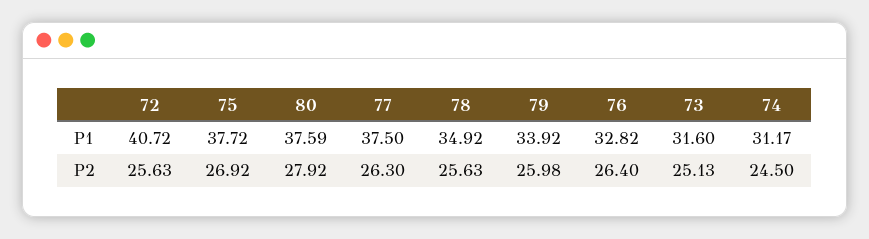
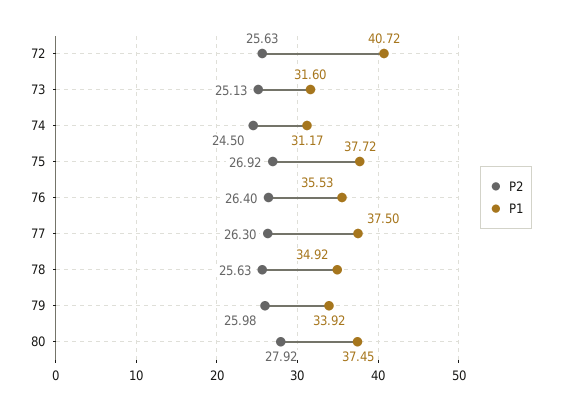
  {
    "P1": {
      "72": 40.72,
      "75": 37.72,
-     "80": 37.59,
+     "80": 37.45,
      "77": 37.5,
      "78": 34.92,
      "79": 33.92,
-     "76": 32.82,
+     "76": 35.53,
      "73": 31.6,
      "74": 31.17
    },
    "P2": {
      "72": 25.63,
      "75": 26.92,
      "80": 27.92,
      "77": 26.3,
      "78": 25.63,
      "79": 25.98,
      "76": 26.4,
      "73": 25.13,
      "74": 24.5
    }
  }

